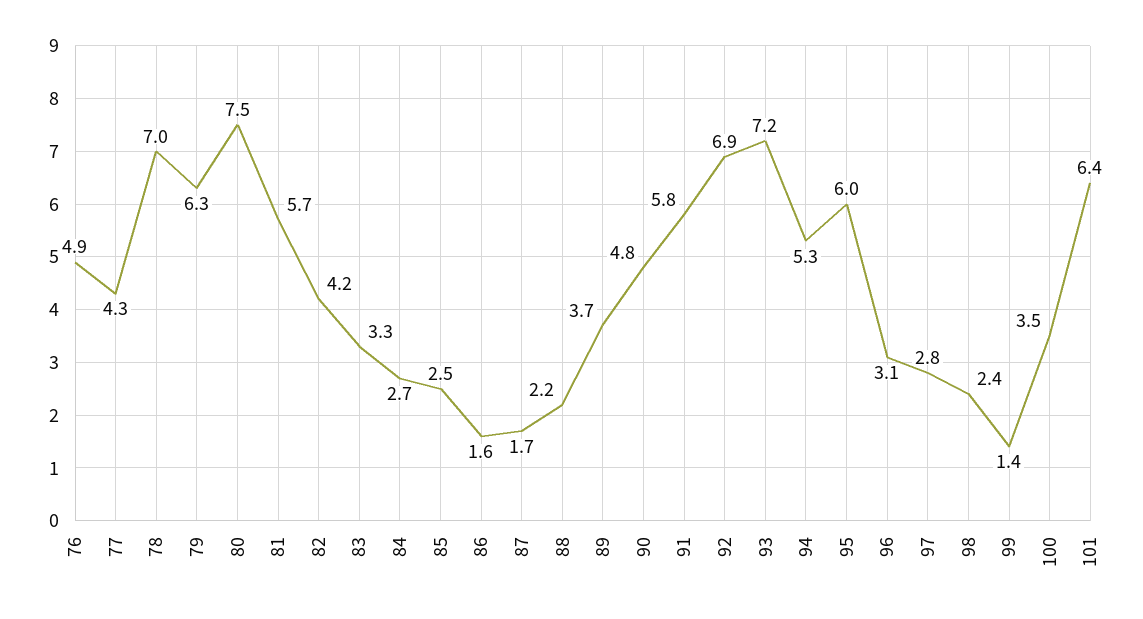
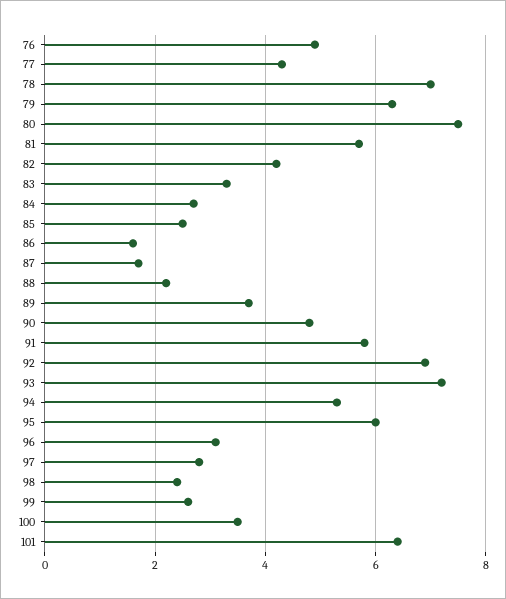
  {
    "76": 4.9,
    "77": 4.3,
    "78": 7,
    "79": 6.3,
    "80": 7.5,
    "81": 5.7,
    "82": 4.2,
    "83": 3.3,
    "84": 2.7,
    "85": 2.5,
    "86": 1.6,
    "87": 1.7,
    "88": 2.2,
    "89": 3.7,
    "90": 4.8,
    "91": 5.8,
    "92": 6.9,
    "93": 7.2,
    "94": 5.3,
    "95": 6,
    "96": 3.1,
    "97": 2.8,
    "98": 2.4,
-   "99": 1.4,
+   "99": 2.5,
    "100": 3.5,
    "101": 6.4
  }

